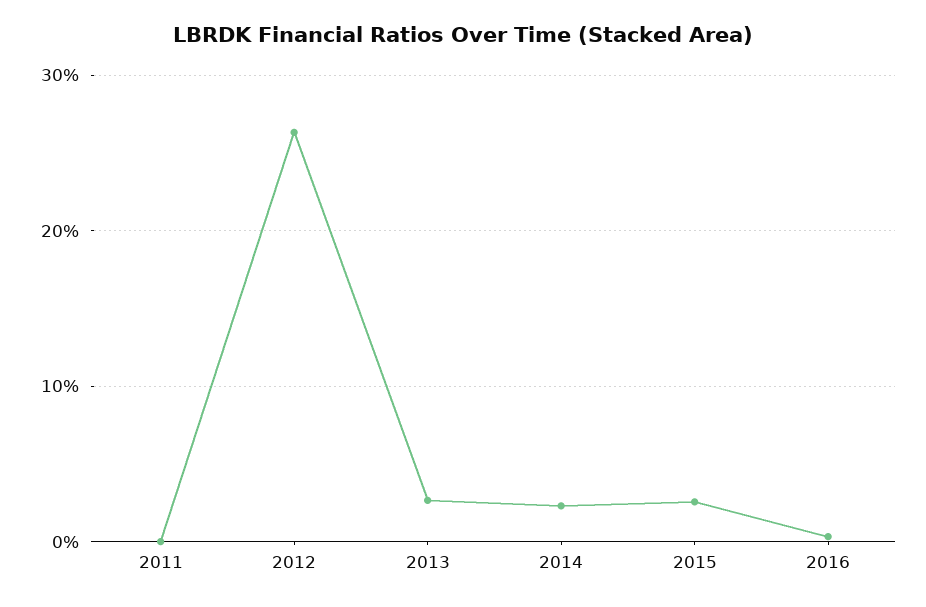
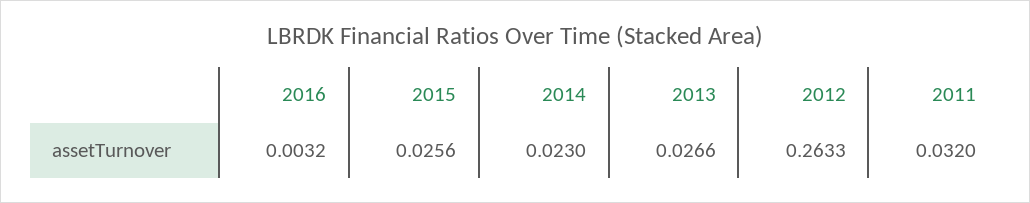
  {
-   "2011": 0,
+   "2011": 0.032,
    "2012": 0.2633,
    "2013": 0.0266,
    "2014": 0.023,
    "2015": 0.0256,
    "2016": 0.0032
  }

